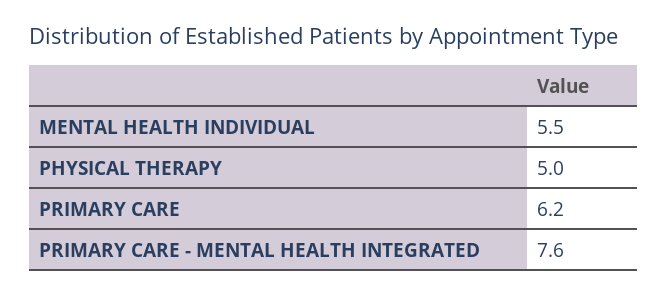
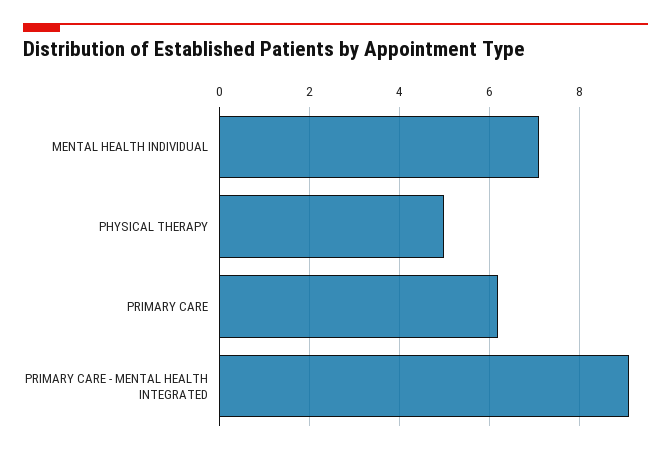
  {
-   "MENTAL HEALTH INDIVIDUAL": 5.5,
+   "MENTAL HEALTH INDIVIDUAL": 7,
    "PHYSICAL THERAPY": 5,
    "PRIMARY CARE": 6.2,
-   "PRIMARY CARE - MENTAL HEALTH INTEGRATED": 7.6
+   "PRIMARY CARE - MENTAL HEALTH INTEGRATED": 9
  }

